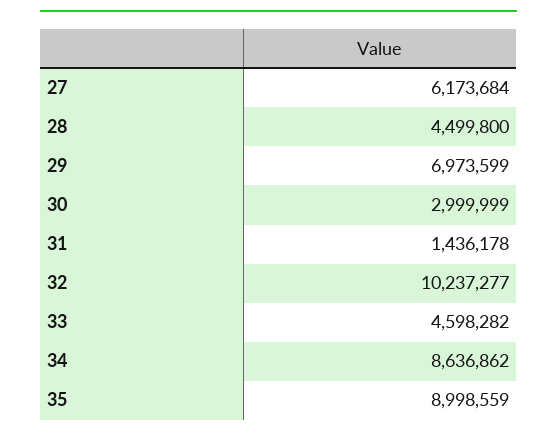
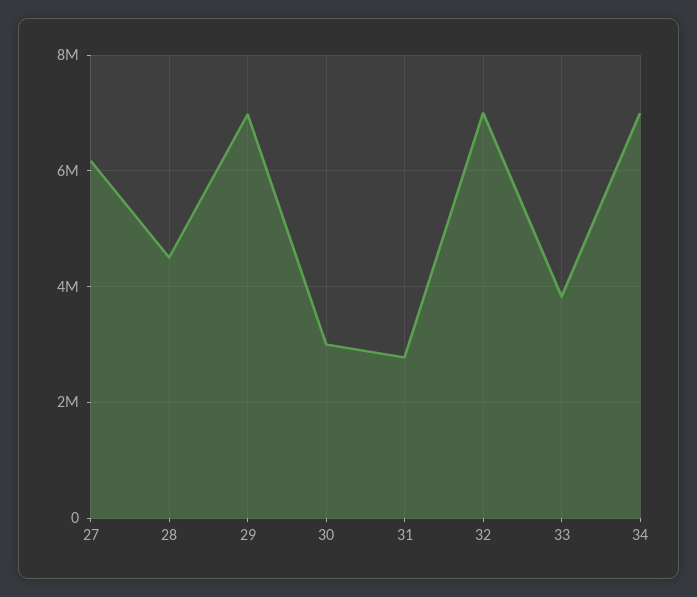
  {
    "27": 6173684,
    "28": 4499800,
    "29": 6973599,
    "30": 2999999,
-   "31": 1436178,
+   "31": 2800000,
-   "32": 10237277,
+   "32": 7000000,
-   "33": 4598282,
+   "33": 3800000,
-   "34": 8636862,
+   "34": 7000000
-   "35": 8998559
  }

